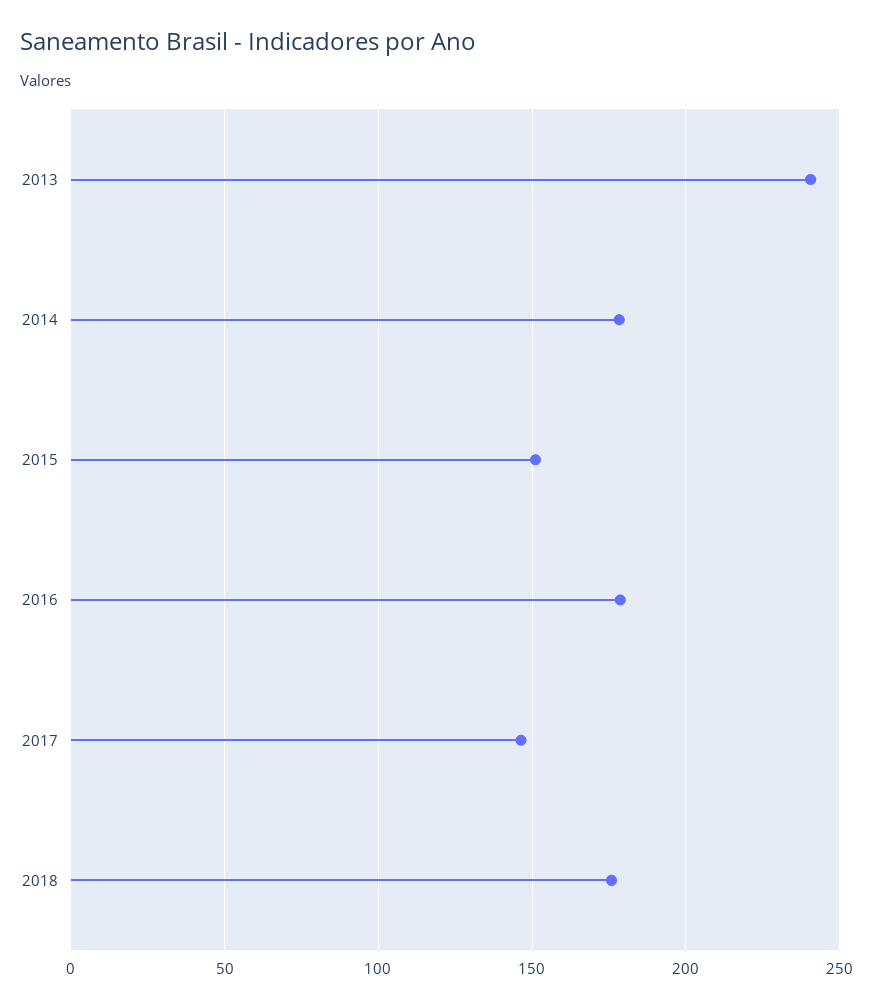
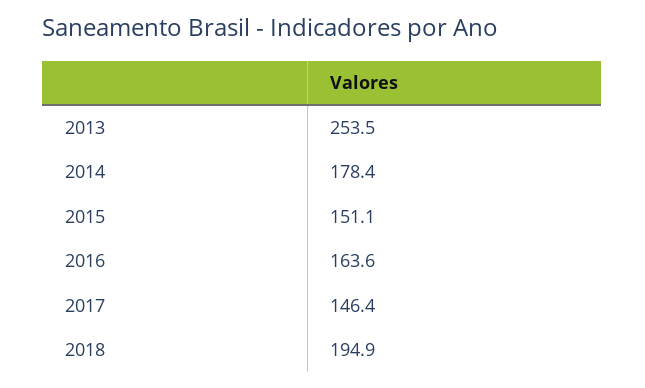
  {
-   "2013": 240,
+   "2013": 253.5,
    "2014": 178.4,
    "2015": 151.1,
-   "2016": 180,
+   "2016": 163.6,
    "2017": 146.4,
-   "2018": 175
+   "2018": 194.9
  }

